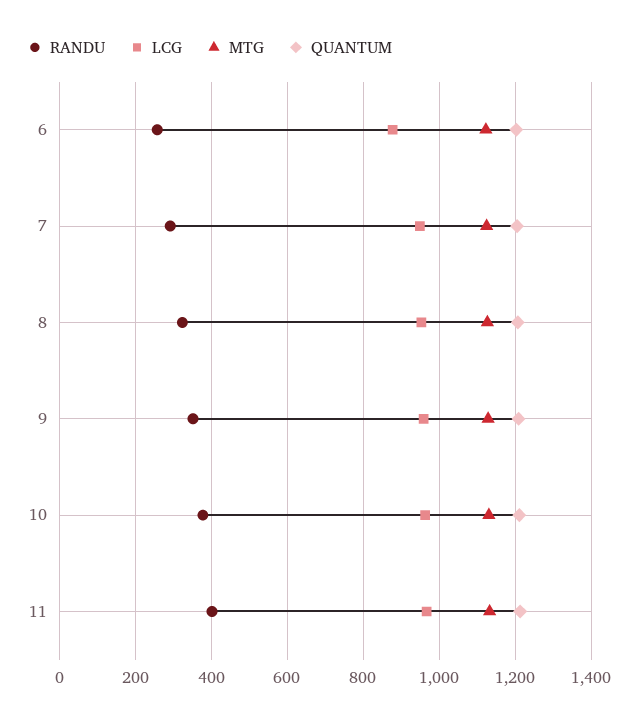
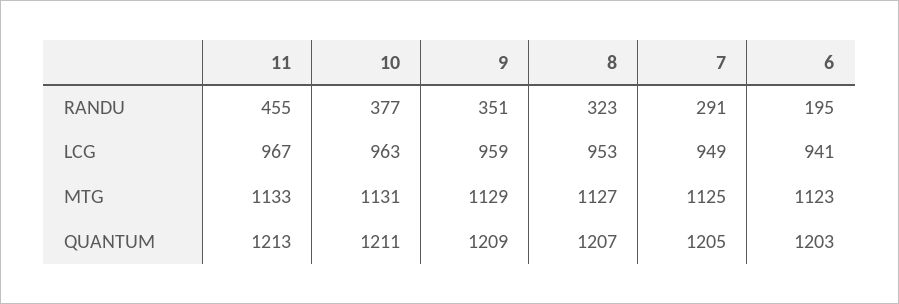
  {
    "RANDU": {
-     "6": 260,
+     "6": 195,
      "7": 291,
      "8": 323,
      "9": 351,
      "10": 377,
-     "11": 400
+     "11": 455
    },
    "LCG": {
-     "6": 880,
+     "6": 941,
      "7": 949,
      "8": 953,
      "9": 959,
      "10": 963,
      "11": 967
    },
    "MTG": {
      "6": 1123,
      "7": 1125,
      "8": 1127,
      "9": 1129,
      "10": 1131,
      "11": 1133
    },
    "QUANTUM": {
      "6": 1203,
      "7": 1205,
      "8": 1207,
      "9": 1209,
      "10": 1211,
      "11": 1213
    }
  }

